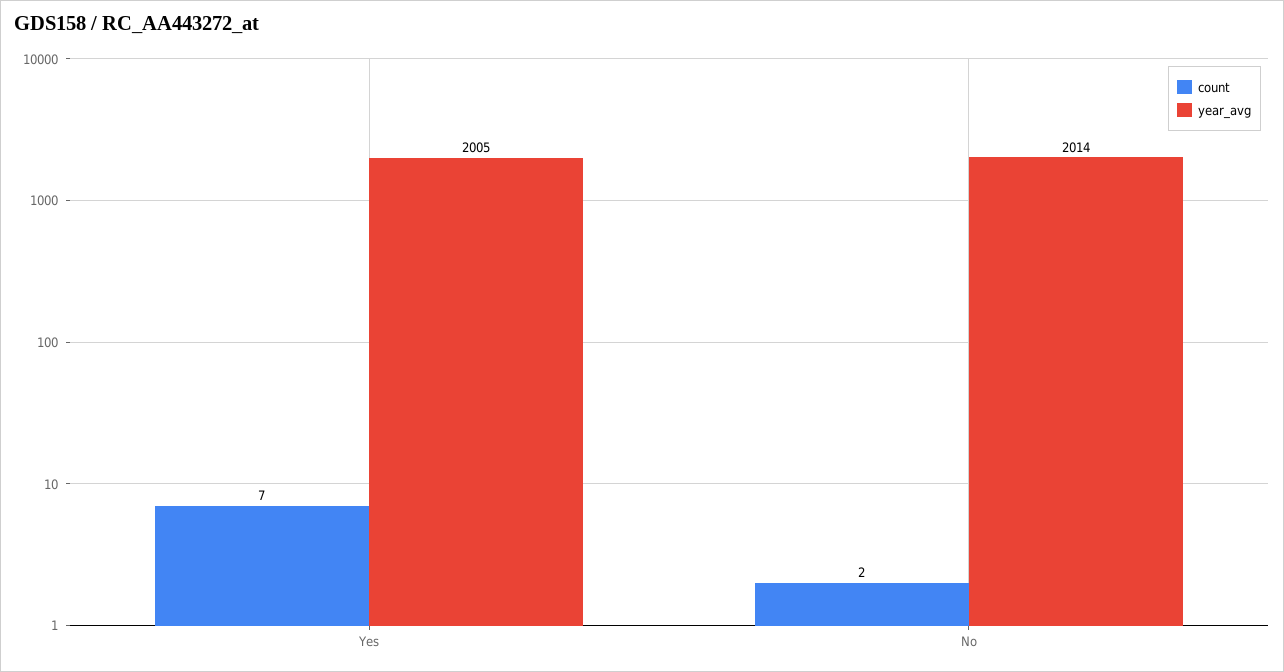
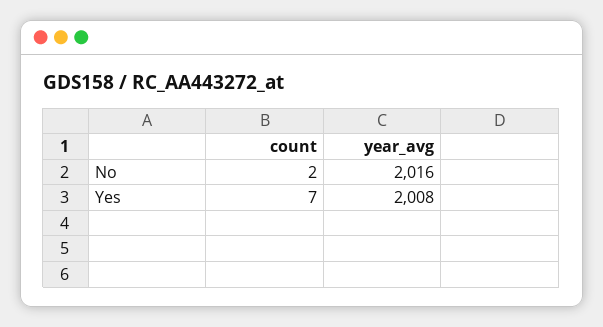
  {
    "count": {
      "Yes": 7,
      "No": 2
    },
    "year_avg": {
-     "Yes": 2005,
+     "Yes": 2008,
-     "No": 2014
+     "No": 2016
    }
  }

